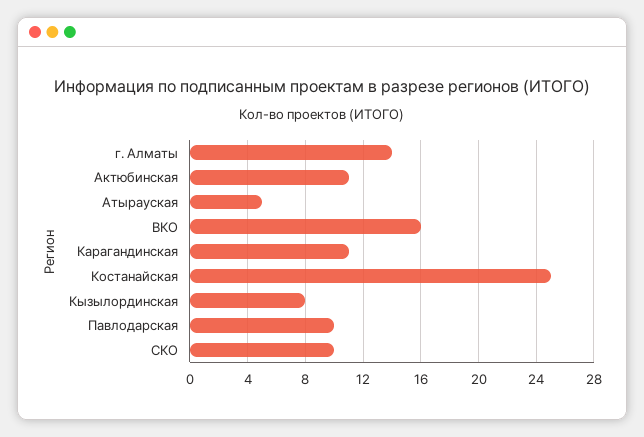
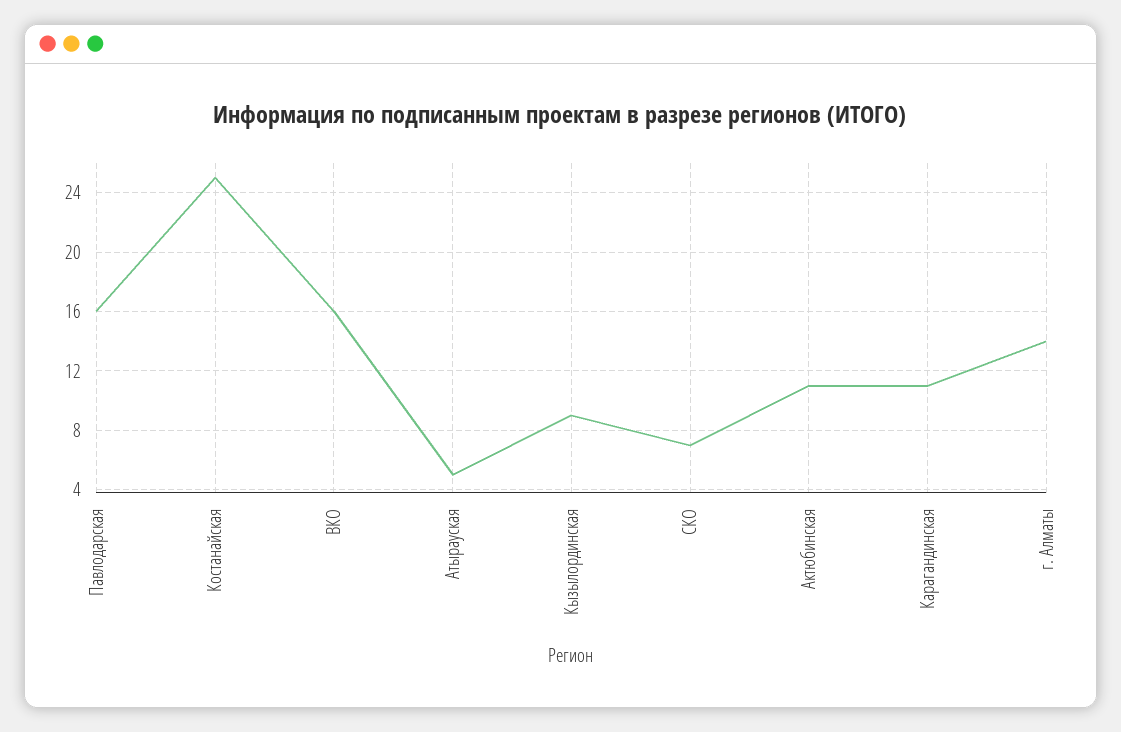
  {
    "г. Алматы": 14,
    "Актюбинская": 11,
    "Атырауская": 5,
    "ВКО": 16,
    "Карагандинская": 11,
    "Костанайская": 25,
-   "Кызылординская": 8,
+   "Кызылординская": 9,
-   "Павлодарская": 10,
+   "Павлодарская": 16,
-   "СКО": 10
+   "СКО": 7
  }

